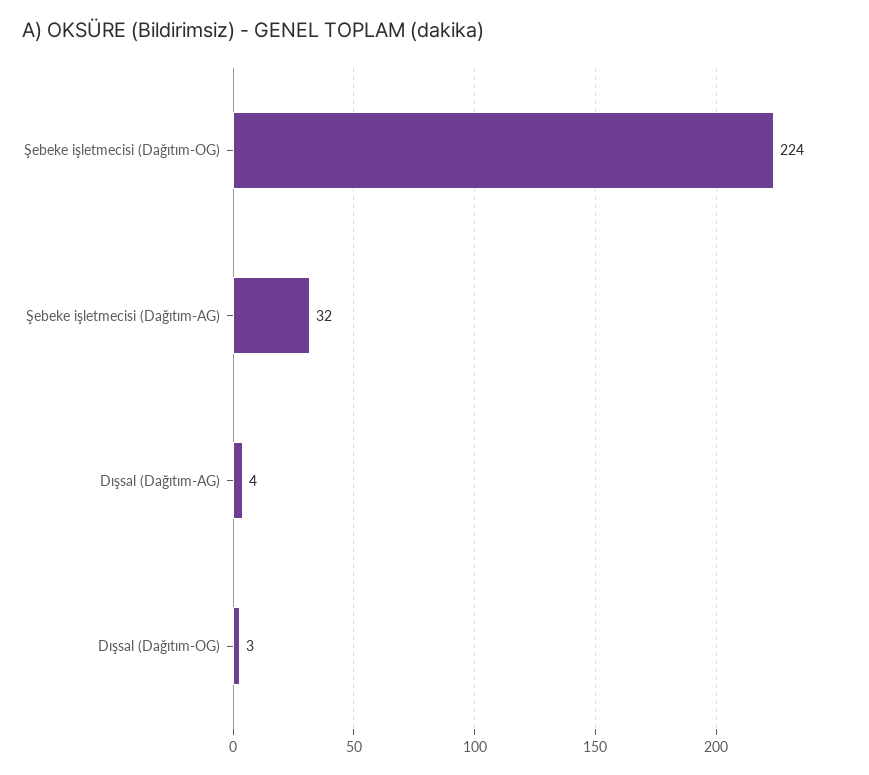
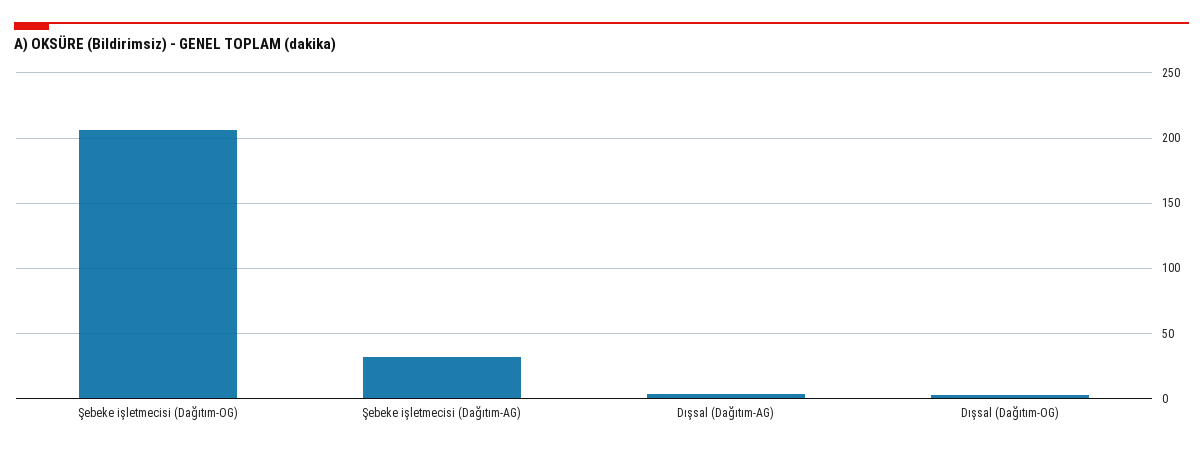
  {
-   "Şebeke işletmecisi (Dağıtım-OG)": 224,
+   "Şebeke işletmecisi (Dağıtım-OG)": 205,
    "Şebeke işletmecisi (Dağıtım-AG)": 32,
    "Dışsal (Dağıtım-AG)": 4,
    "Dışsal (Dağıtım-OG)": 3
  }

